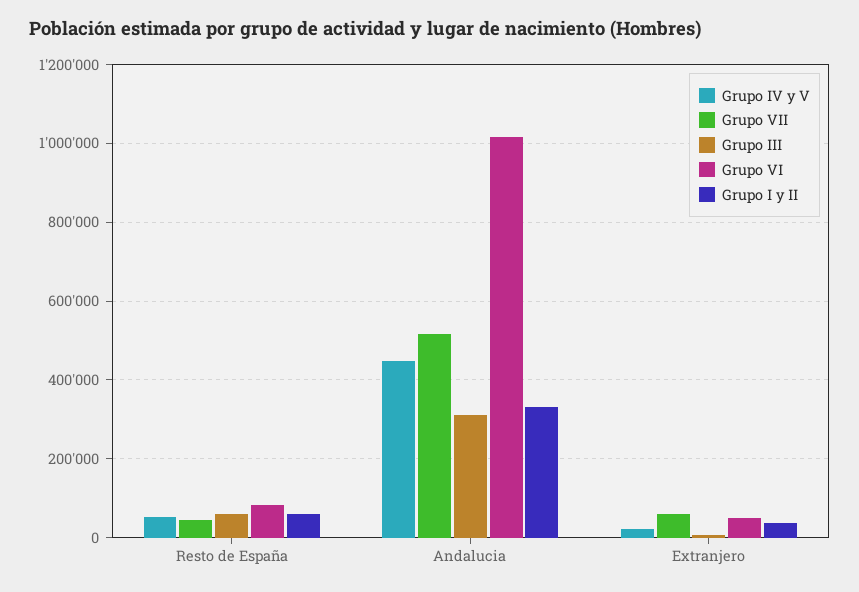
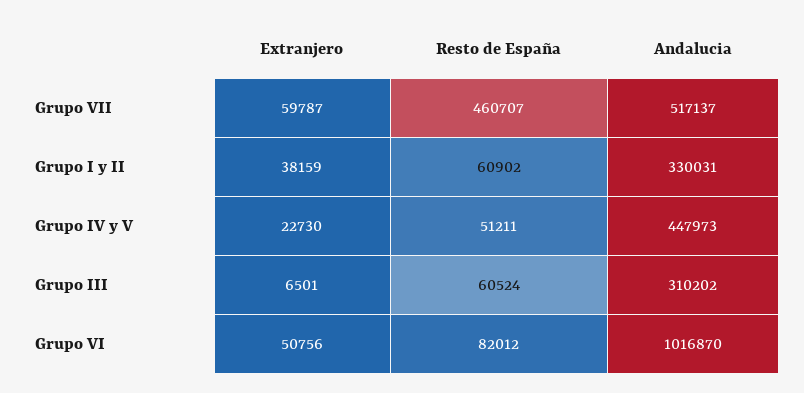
  {
    "Grupo IV y V": {
      "Resto de España": 51211,
      "Andalucia": 447973,
      "Extranjero": 22730
    },
    "Grupo VII": {
-     "Resto de España": 40000,
+     "Resto de España": 460707,
      "Andalucia": 517137,
      "Extranjero": 59787
    },
    "Grupo III": {
      "Resto de España": 60524,
      "Andalucia": 310202,
      "Extranjero": 6501
    },
    "Grupo VI": {
      "Resto de España": 82012,
      "Andalucia": 1016870,
      "Extranjero": 50756
    },
    "Grupo I y II": {
      "Resto de España": 60902,
      "Andalucia": 330031,
      "Extranjero": 38159
    }
  }

